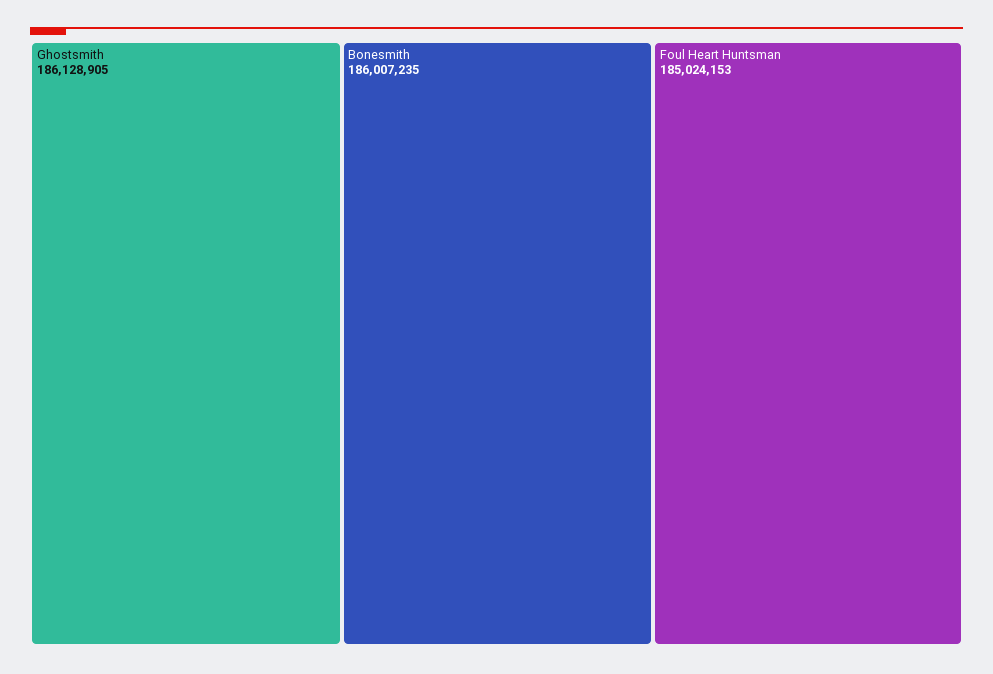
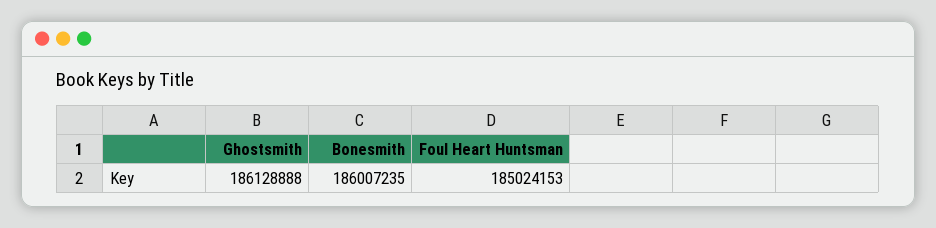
  {
-   "Ghostsmith": 186128905,
+   "Ghostsmith": 186128888,
    "Bonesmith": 186007235,
    "Foul Heart Huntsman": 185024153
  }

